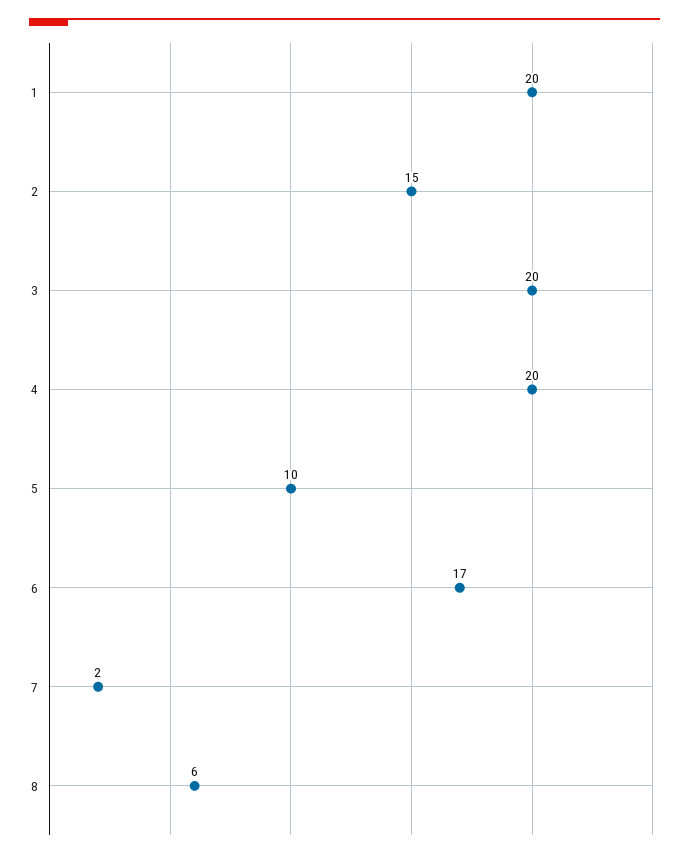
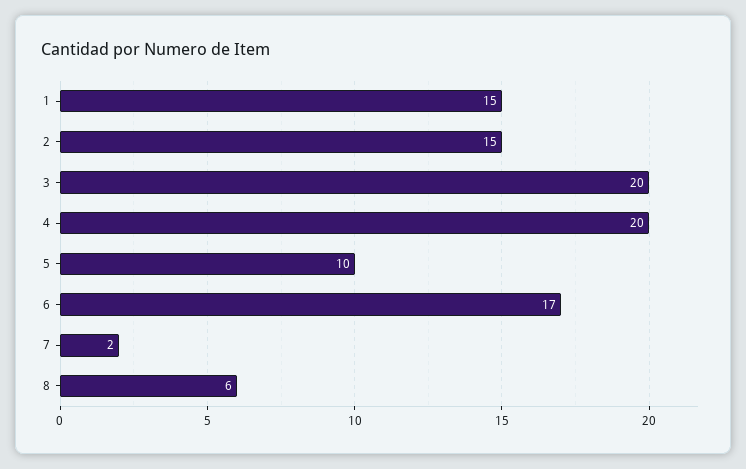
  {
-   "1": 20,
+   "1": 15,
    "2": 15,
    "3": 20,
    "4": 20,
    "5": 10,
    "6": 17,
    "7": 2,
    "8": 6
  }

